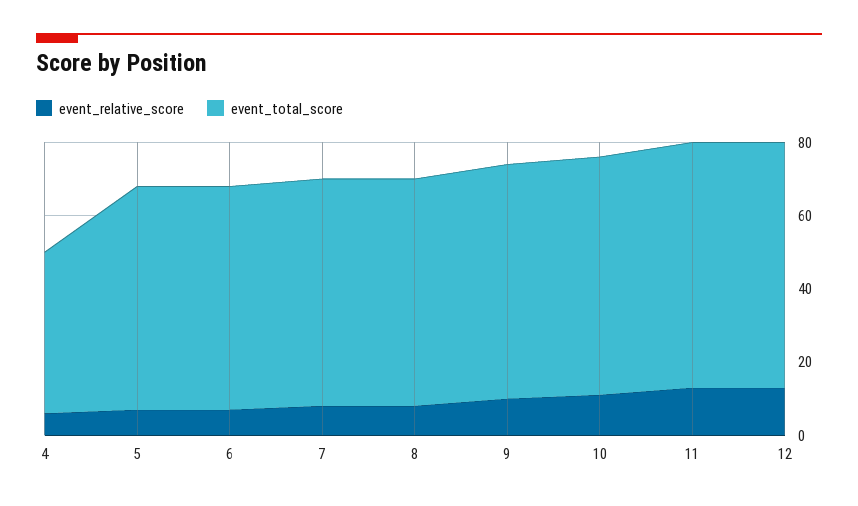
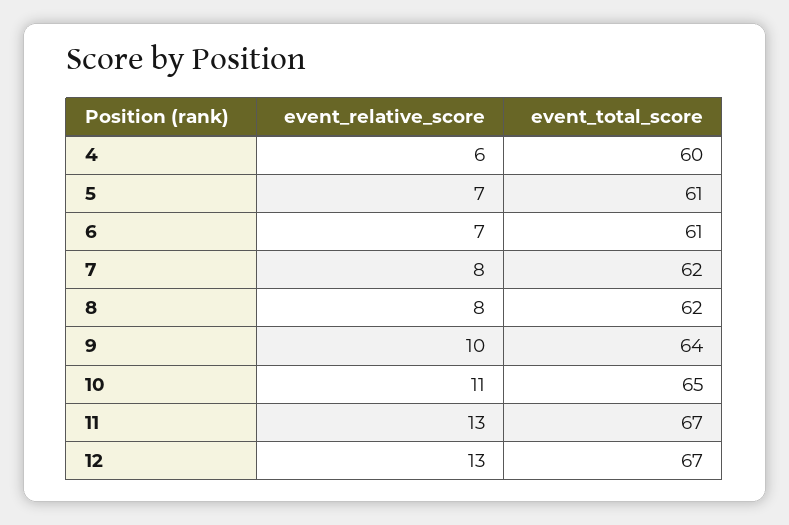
  {
    "event_relative_score": {
      "4": 6,
      "5": 7,
      "6": 7,
      "7": 8,
      "8": 8,
      "9": 10,
      "10": 11,
      "11": 13,
      "12": 13
    },
    "event_total_score": {
-     "4": 45,
+     "4": 60,
      "5": 61,
      "6": 61,
      "7": 62,
      "8": 62,
      "9": 64,
      "10": 65,
      "11": 67,
      "12": 67
    }
  }

